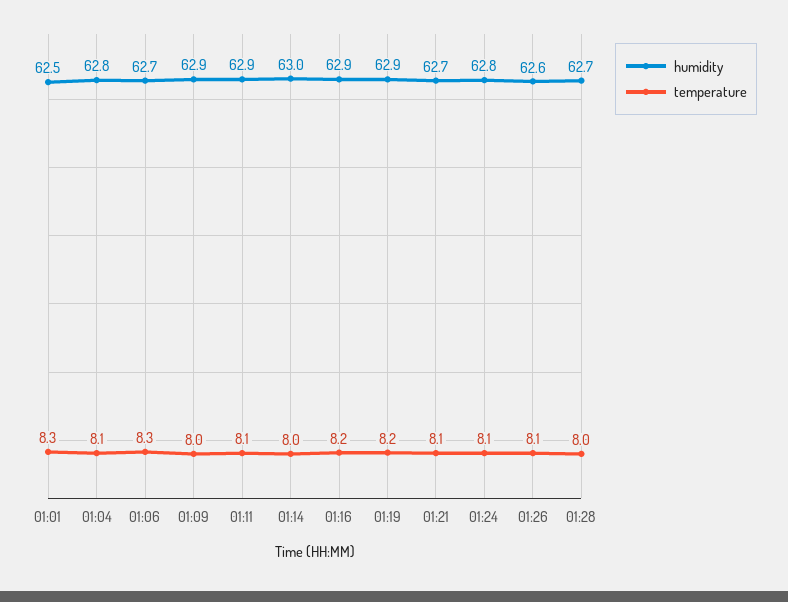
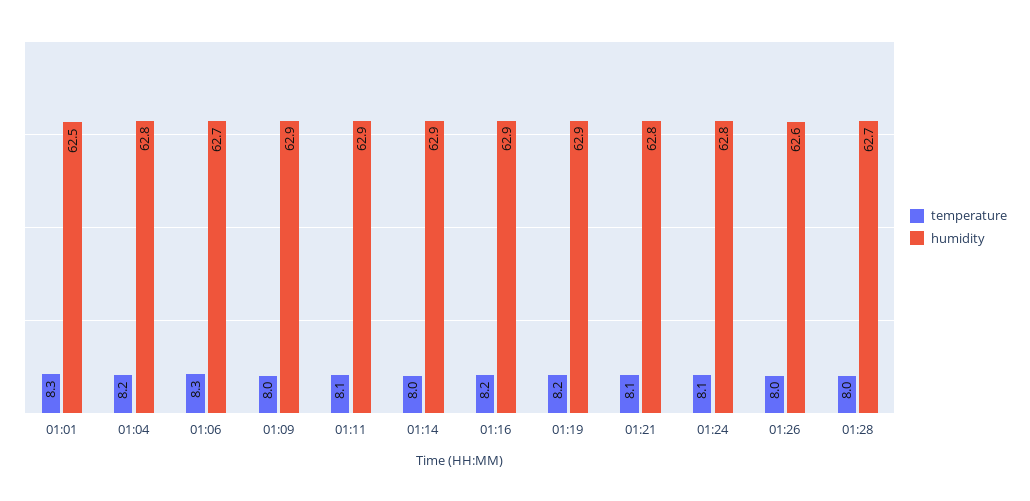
  {
    "humidity": {
      "01:01": 62.5,
      "01:04": 62.8,
      "01:06": 62.7,
      "01:09": 62.9,
      "01:11": 62.9,
-     "01:14": 63,
+     "01:14": 62.9,
      "01:16": 62.9,
      "01:19": 62.9,
-     "01:21": 62.7,
+     "01:21": 62.8,
      "01:24": 62.8,
      "01:26": 62.6,
      "01:28": 62.7
    },
    "temperature": {
      "01:01": 8.3,
-     "01:04": 8.1,
+     "01:04": 8.2,
      "01:06": 8.3,
      "01:09": 8,
      "01:11": 8.1,
      "01:14": 8,
      "01:16": 8.2,
      "01:19": 8.2,
      "01:21": 8.1,
      "01:24": 8.1,
-     "01:26": 8.1,
+     "01:26": 8,
      "01:28": 8
    }
  }

